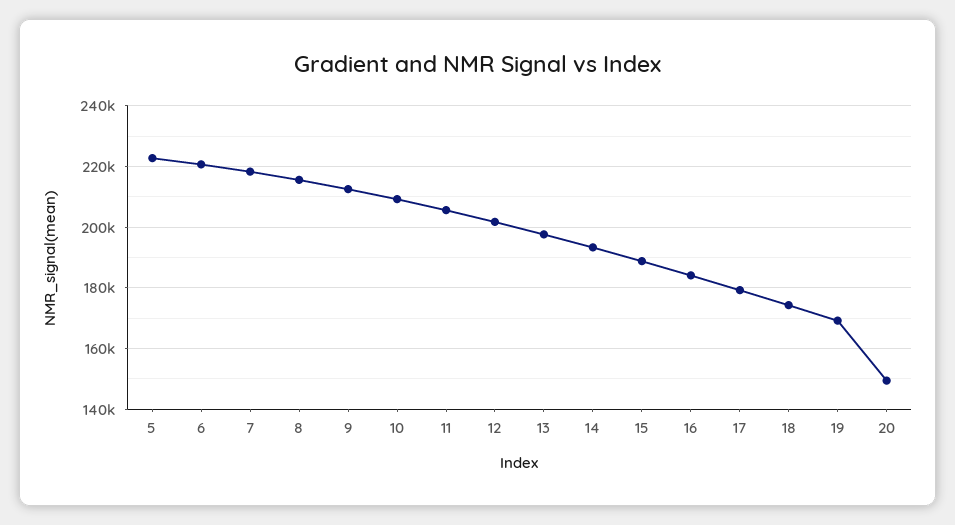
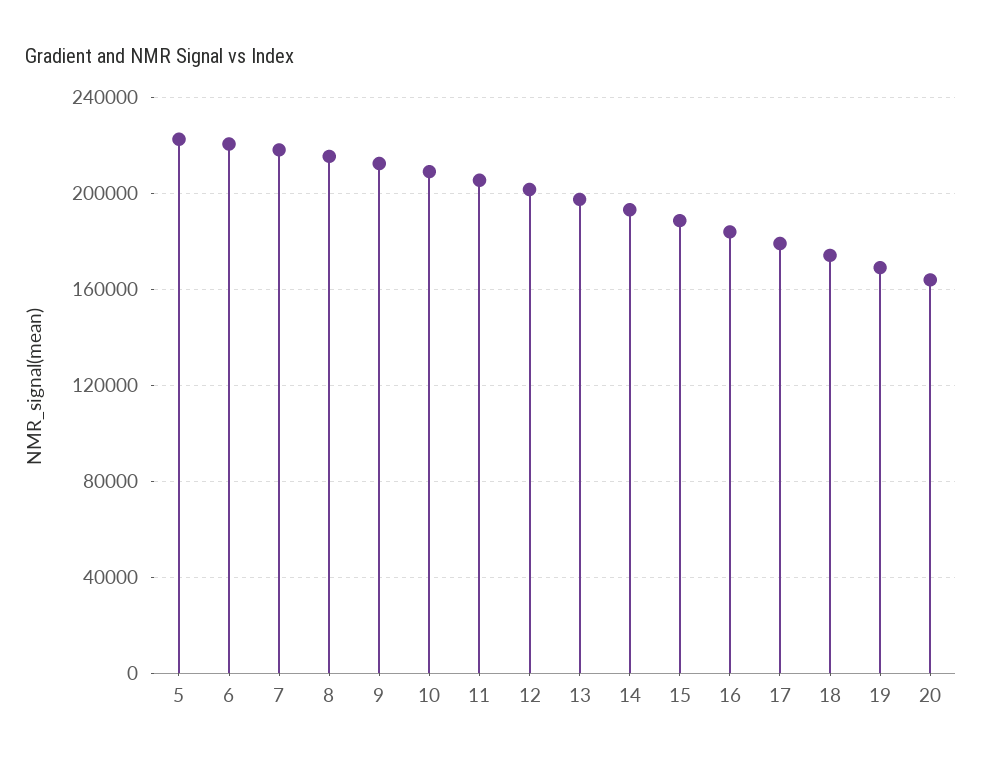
  {
    "5": 222000,
    "6": 220000,
    "7": 218000,
    "8": 216000,
    "9": 212000,
    "10": 210000,
    "11": 206000,
    "12": 202000,
    "13": 198000,
    "14": 194000,
    "15": 188000,
    "16": 184000,
    "17": 180000,
    "18": 174000,
    "19": 170000,
-   "20": 150000
+   "20": 165000
  }

